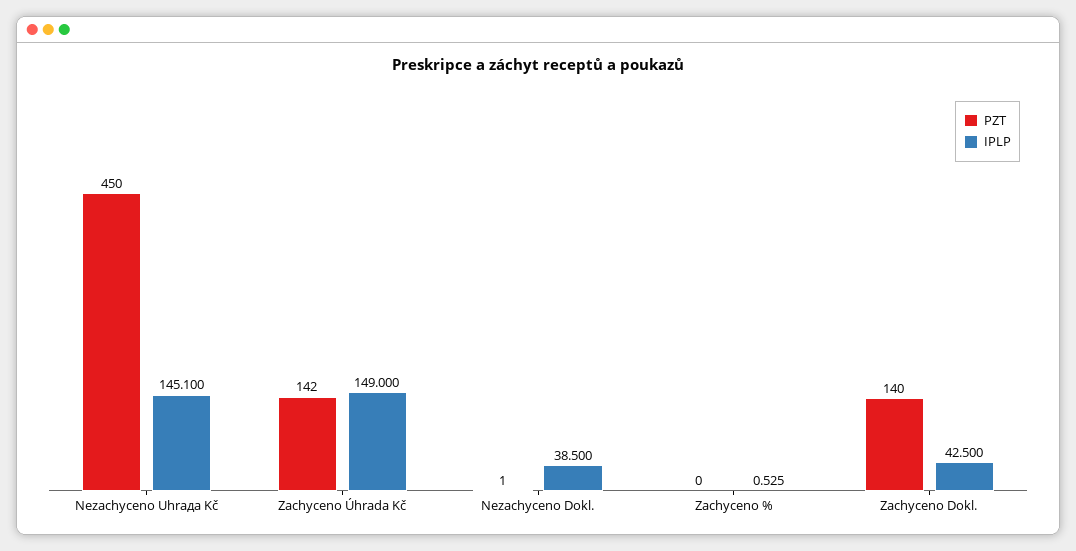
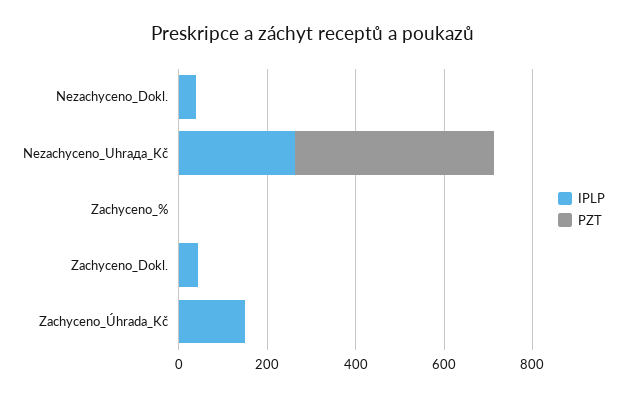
  {
    "PZT": {
      "Nezachyceno Uhrада Kč": 450,
-     "Zachyceno Úhrada Kč": 142,
+     "Zachyceno Úhrada Kč": 0,
      "Nezachyceno Dokl.": 1,
      "Zachyceno %": 0,
-     "Zachyceno Dokl.": 140
+     "Zachyceno Dokl.": 0
    },
    "IPLP": {
-     "Nezachyceno Uhrада Kč": 145.1,
+     "Nezachyceno Uhrада Kč": 250,
      "Zachyceno Úhrada Kč": 149,
      "Nezachyceno Dokl.": 38.5,
      "Zachyceno %": 0.525,
      "Zachyceno Dokl.": 42.5
    }
  }

